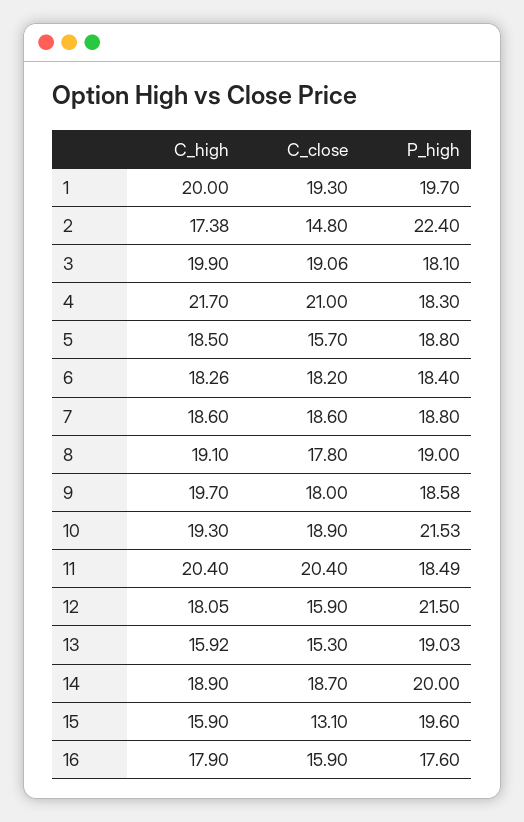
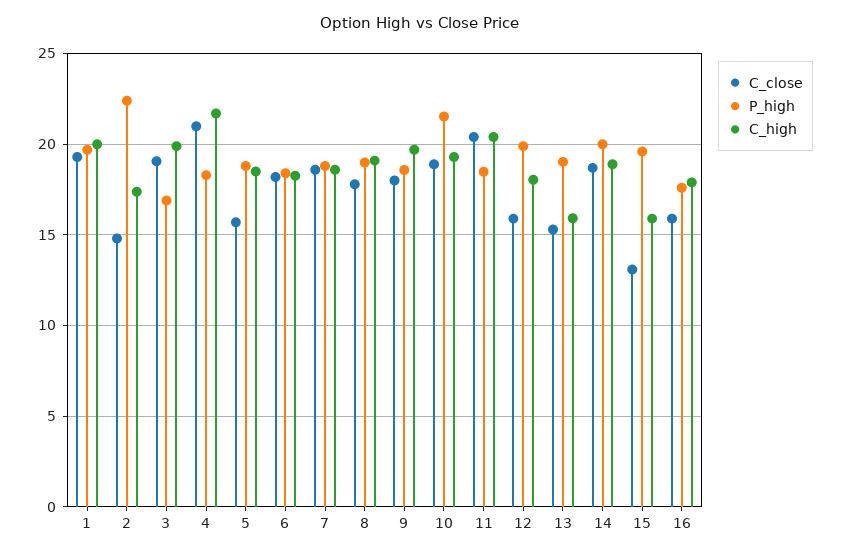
  {
    "C_high": {
      "1": 20,
      "2": 17.38,
      "3": 19.9,
      "4": 21.7,
      "5": 18.5,
      "6": 18.26,
      "7": 18.6,
      "8": 19.1,
      "9": 19.7,
      "10": 19.3,
      "11": 20.4,
      "12": 18.05,
      "13": 15.92,
      "14": 18.9,
      "15": 15.9,
      "16": 17.9
    },
    "C_close": {
      "1": 19.3,
      "2": 14.8,
      "3": 19.06,
      "4": 21,
      "5": 15.7,
      "6": 18.2,
      "7": 18.6,
      "8": 17.8,
      "9": 18,
      "10": 18.9,
      "11": 20.4,
      "12": 15.9,
      "13": 15.3,
      "14": 18.7,
      "15": 13.1,
      "16": 15.9
    },
    "P_high": {
      "1": 19.7,
      "2": 22.4,
-     "3": 18.1,
+     "3": 17,
      "4": 18.3,
      "5": 18.8,
      "6": 18.4,
      "7": 18.8,
      "8": 19,
      "9": 18.58,
      "10": 21.53,
      "11": 18.49,
-     "12": 21.5,
+     "12": 20,
      "13": 19.03,
      "14": 20,
      "15": 19.6,
      "16": 17.6
    }
  }

